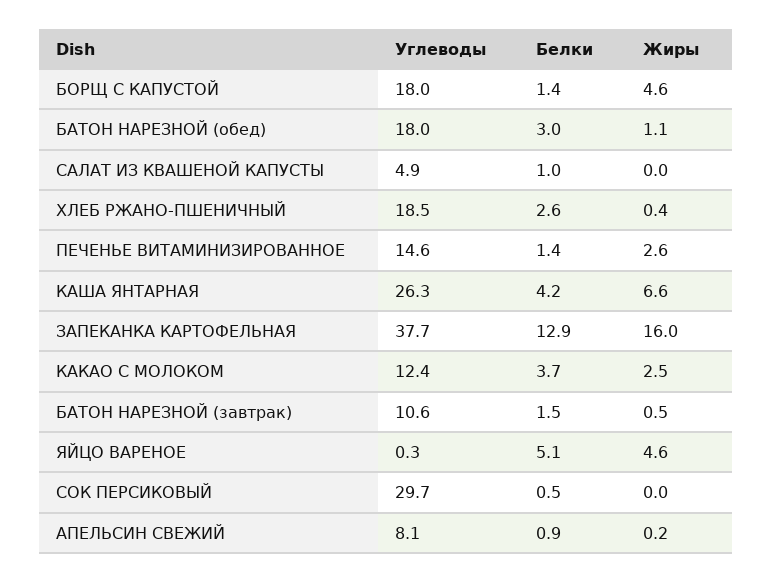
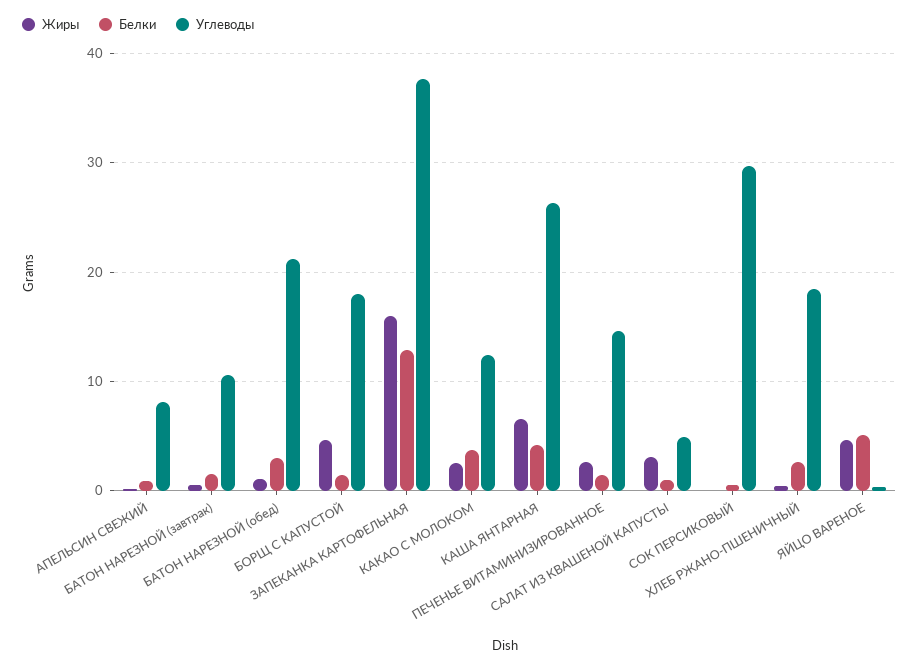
  {
    "Углеводы": {
      "БОРЩ С КАПУСТОЙ": 18,
-     "БАТОН НАРЕЗНОЙ (обед)": 18,
+     "БАТОН НАРЕЗНОЙ (обед)": 21,
      "САЛАТ ИЗ КВАШЕНОЙ КАПУСТЫ": 4.9,
      "ХЛЕБ РЖАНО-ПШЕНИЧНЫЙ": 18.5,
      "ПЕЧЕНЬЕ ВИТАМИНИЗИРОВАННОЕ": 14.6,
      "КАША ЯНТАРНАЯ": 26.3,
      "ЗАПЕКАНКА КАРТОФЕЛЬНАЯ": 37.7,
      "КАКАО С МОЛОКОМ": 12.4,
      "БАТОН НАРЕЗНОЙ (завтрак)": 10.6,
      "ЯЙЦО ВАРЕНОЕ": 0.3,
      "СОК ПЕРСИКОВЫЙ": 29.7,
      "АПЕЛЬСИН СВЕЖИЙ": 8.1
    },
    "Белки": {
      "БОРЩ С КАПУСТОЙ": 1.4,
      "БАТОН НАРЕЗНОЙ (обед)": 3,
      "САЛАТ ИЗ КВАШЕНОЙ КАПУСТЫ": 1,
      "ХЛЕБ РЖАНО-ПШЕНИЧНЫЙ": 2.6,
      "ПЕЧЕНЬЕ ВИТАМИНИЗИРОВАННОЕ": 1.4,
      "КАША ЯНТАРНАЯ": 4.2,
      "ЗАПЕКАНКА КАРТОФЕЛЬНАЯ": 12.9,
      "КАКАО С МОЛОКОМ": 3.7,
      "БАТОН НАРЕЗНОЙ (завтрак)": 1.5,
      "ЯЙЦО ВАРЕНОЕ": 5.1,
      "СОК ПЕРСИКОВЫЙ": 0.5,
      "АПЕЛЬСИН СВЕЖИЙ": 0.9
    },
    "Жиры": {
      "БОРЩ С КАПУСТОЙ": 4.6,
      "БАТОН НАРЕЗНОЙ (обед)": 1.1,
-     "САЛАТ ИЗ КВАШЕНОЙ КАПУСТЫ": 0,
+     "САЛАТ ИЗ КВАШЕНОЙ КАПУСТЫ": 3,
      "ХЛЕБ РЖАНО-ПШЕНИЧНЫЙ": 0.4,
      "ПЕЧЕНЬЕ ВИТАМИНИЗИРОВАННОЕ": 2.6,
      "КАША ЯНТАРНАЯ": 6.6,
      "ЗАПЕКАНКА КАРТОФЕЛЬНАЯ": 16,
      "КАКАО С МОЛОКОМ": 2.5,
      "БАТОН НАРЕЗНОЙ (завтрак)": 0.5,
      "ЯЙЦО ВАРЕНОЕ": 4.6,
      "СОК ПЕРСИКОВЫЙ": 0,
      "АПЕЛЬСИН СВЕЖИЙ": 0.2
    }
  }

